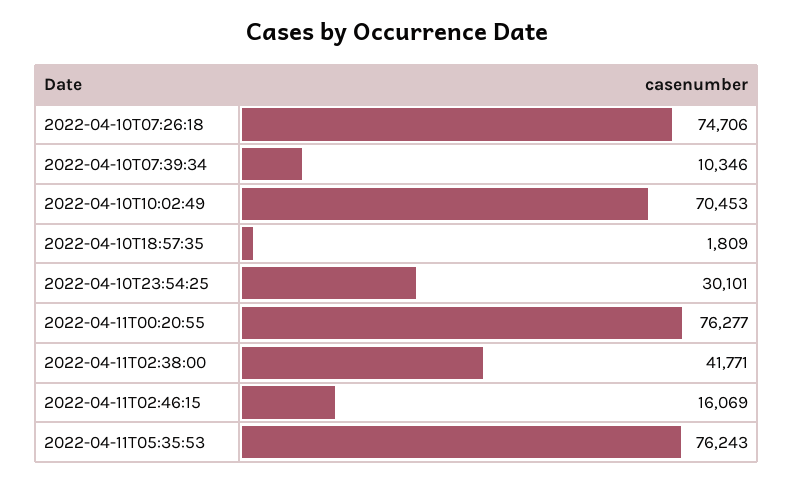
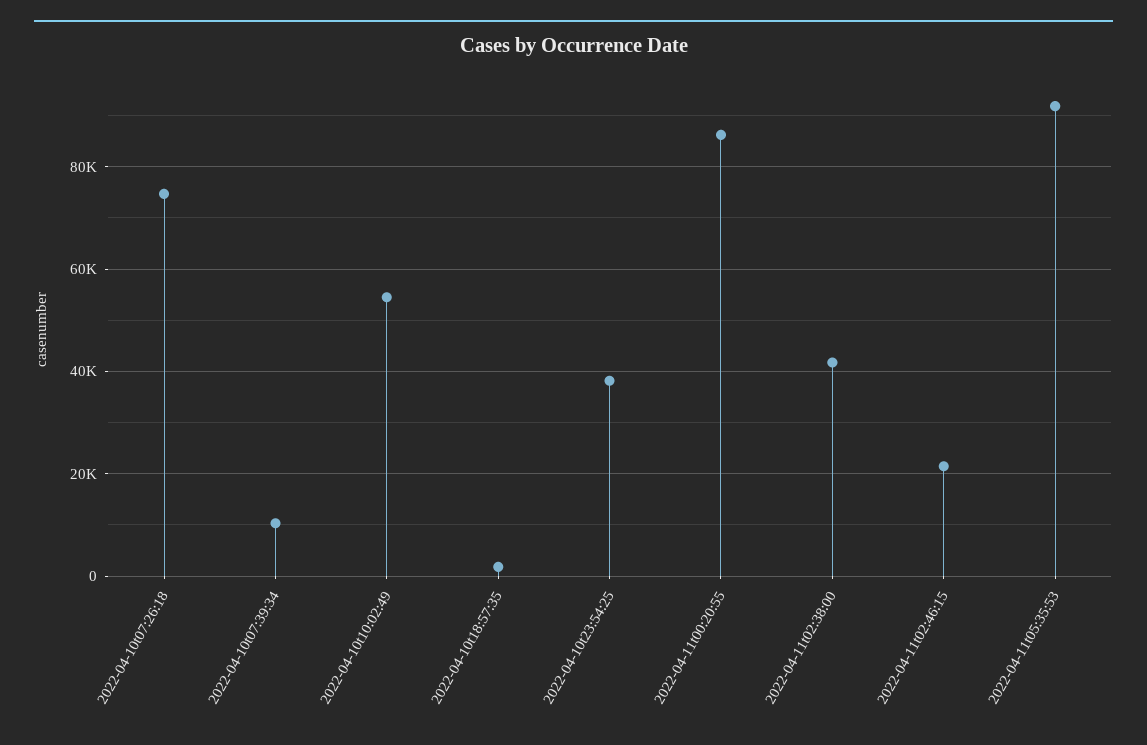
  {
    "2022-04-10T07:26:18": 74706,
    "2022-04-10T07:39:34": 10346,
-   "2022-04-10T10:02:49": 70453,
+   "2022-04-10T10:02:49": 54000,
    "2022-04-10T18:57:35": 1809,
-   "2022-04-10T23:54:25": 30101,
+   "2022-04-10T23:54:25": 38000,
-   "2022-04-11T00:20:55": 76277,
+   "2022-04-11T00:20:55": 86000,
    "2022-04-11T02:38:00": 41771,
-   "2022-04-11T02:46:15": 16069,
+   "2022-04-11T02:46:15": 22000,
-   "2022-04-11T05:35:53": 76243
+   "2022-04-11T05:35:53": 92000
  }

